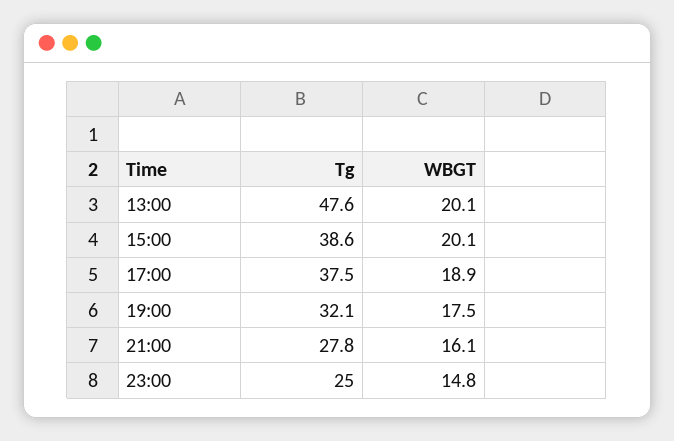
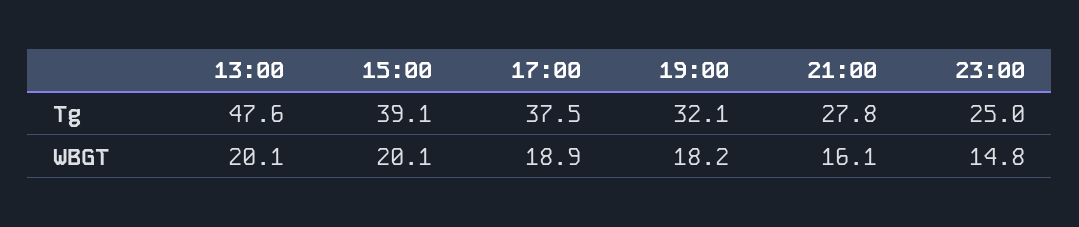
  {
    "Tg": {
      "13:00": 47.6,
-     "15:00": 38.6,
+     "15:00": 39.1,
      "17:00": 37.5,
      "19:00": 32.1,
      "21:00": 27.8,
      "23:00": 25
    },
    "WBGT": {
      "13:00": 20.1,
      "15:00": 20.1,
      "17:00": 18.9,
-     "19:00": 17.5,
+     "19:00": 18.2,
      "21:00": 16.1,
      "23:00": 14.8
    }
  }

